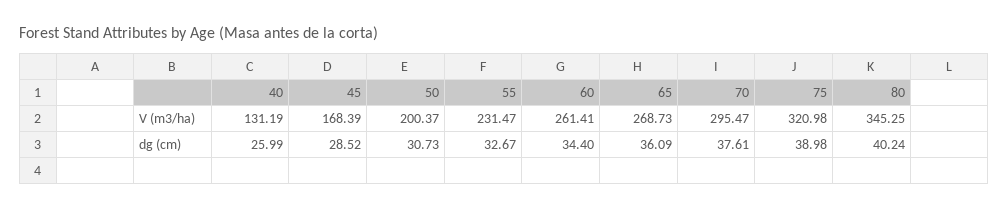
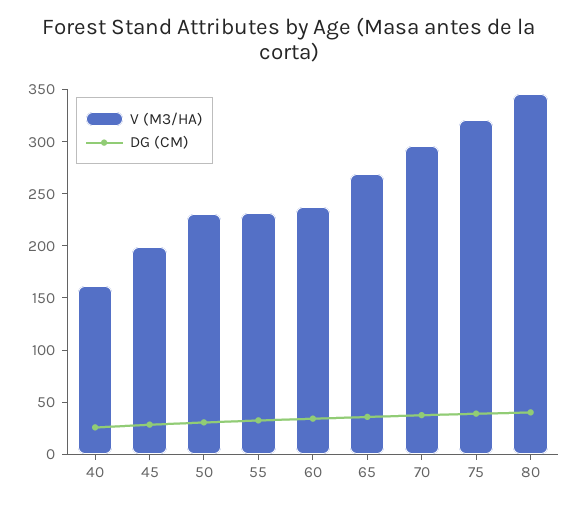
  {
    "V (m3/ha)": {
-     "40": 131.19,
+     "40": 160,
-     "45": 168.39,
+     "45": 200,
-     "50": 200.37,
+     "50": 230,
      "55": 231.47,
-     "60": 261.41,
+     "60": 240,
      "65": 268.73,
      "70": 295.47,
      "75": 320.98,
      "80": 345.25
    },
    "dg (cm)": {
      "40": 25.99,
      "45": 28.52,
      "50": 30.73,
      "55": 32.67,
      "60": 34.4,
      "65": 36.09,
      "70": 37.61,
      "75": 38.98,
      "80": 40.24
    }
  }

